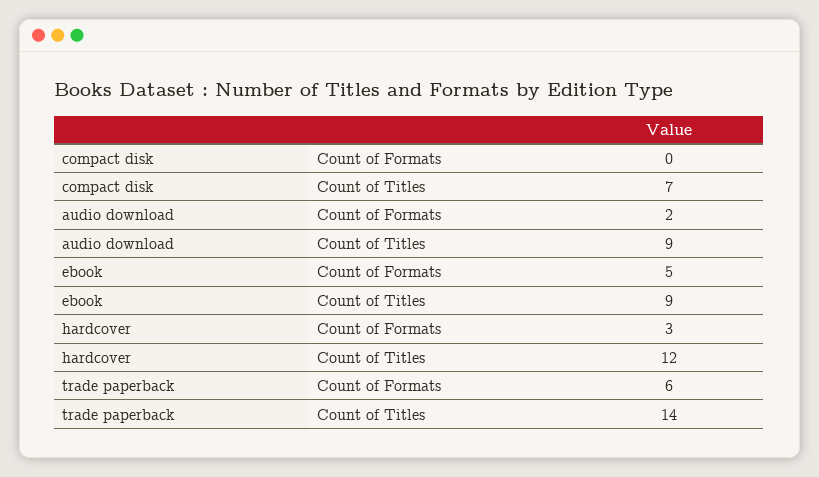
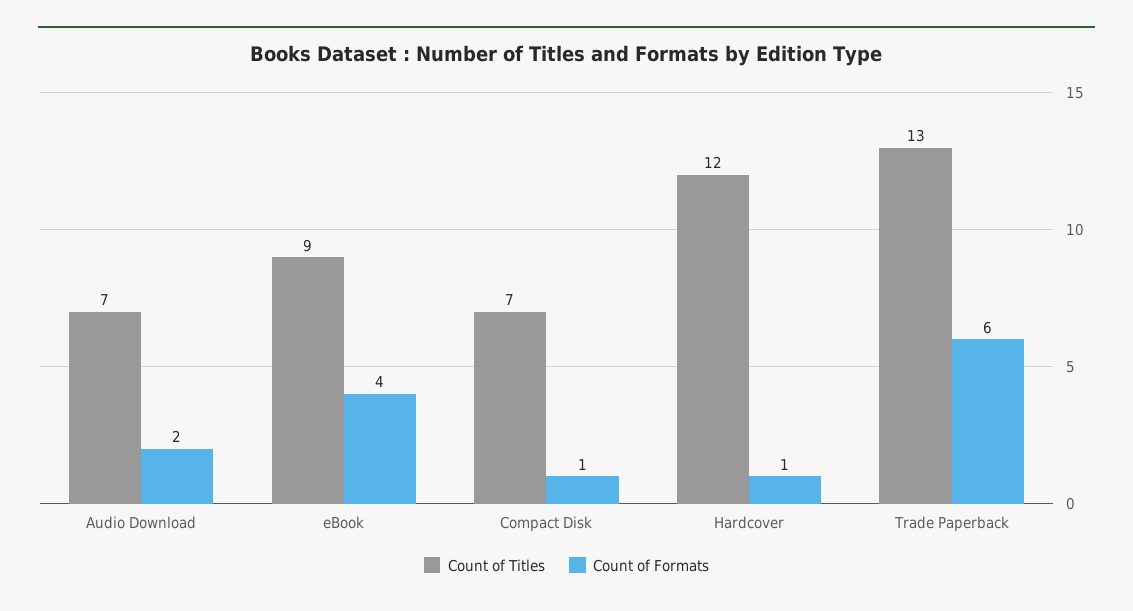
  {
    "Count of Formats": {
-     "compact disk": 0,
+     "compact disk": 1,
      "audio download": 2,
-     "ebook": 5,
+     "ebook": 4,
-     "hardcover": 3,
+     "hardcover": 1,
      "trade paperback": 6
    },
    "Count of Titles": {
      "compact disk": 7,
-     "audio download": 9,
+     "audio download": 7,
      "ebook": 9,
      "hardcover": 12,
-     "trade paperback": 14
+     "trade paperback": 13
    }
  }

